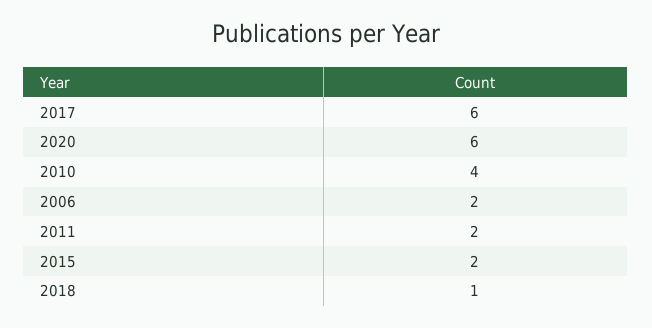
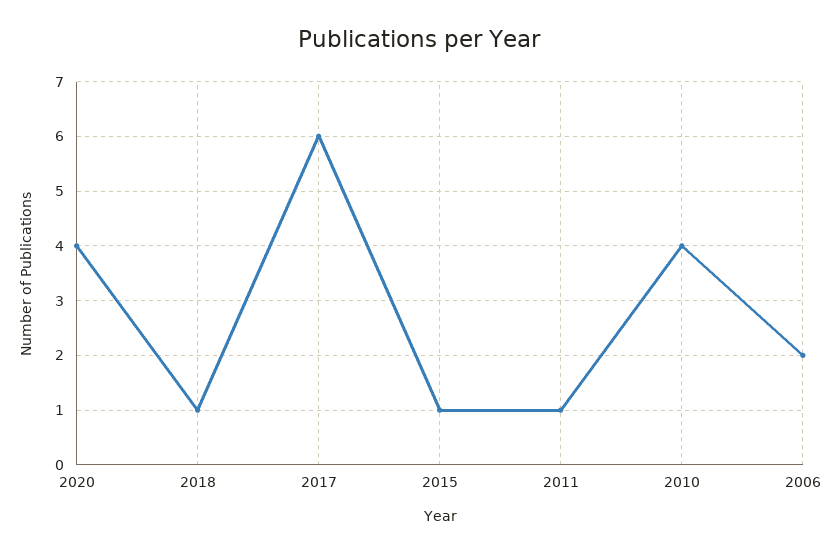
  {
    "2017": 6,
-   "2020": 6,
+   "2020": 4,
    "2010": 4,
    "2006": 2,
-   "2011": 2,
+   "2011": 1,
-   "2015": 2,
+   "2015": 1,
    "2018": 1
  }

